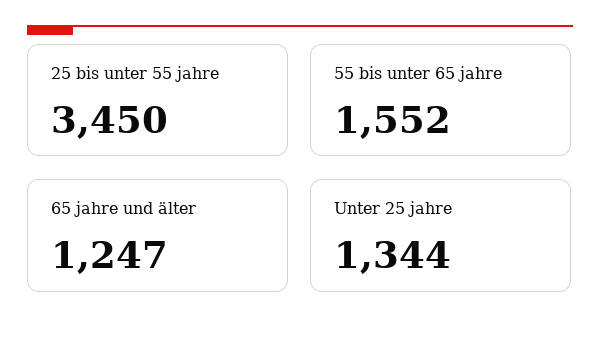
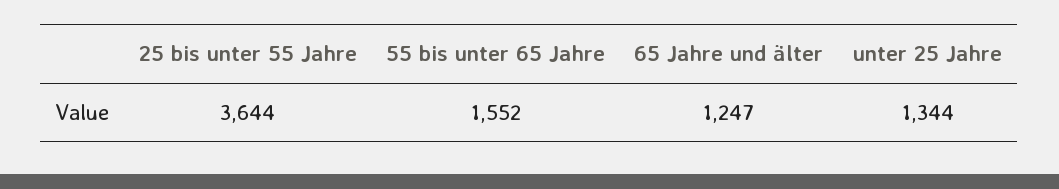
  {
-   "25 bis unter 55 jahre": 3450,
+   "25 bis unter 55 jahre": 3644,
    "55 bis unter 65 jahre": 1552,
    "65 jahre und älter": 1247,
    "Unter 25 jahre": 1344
  }

